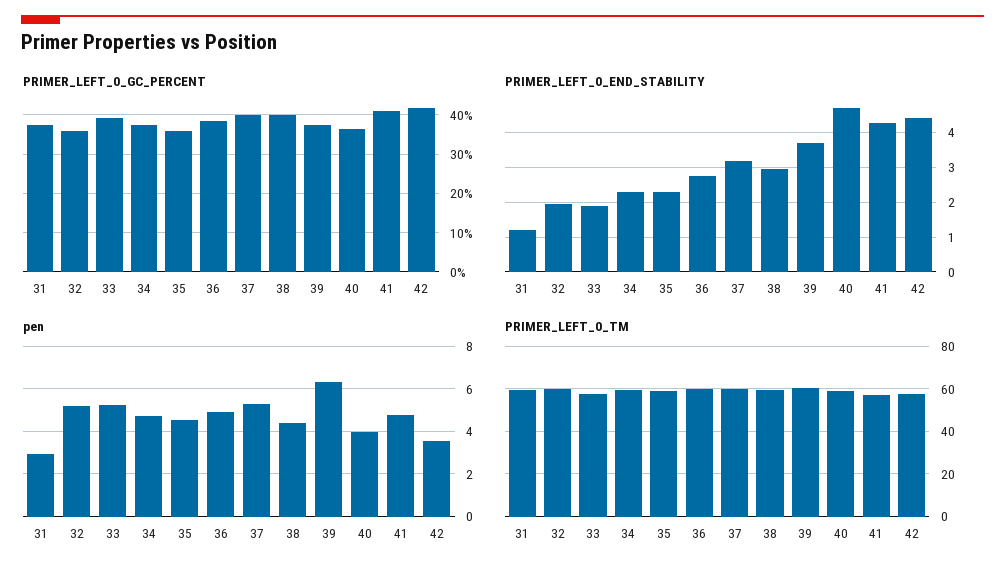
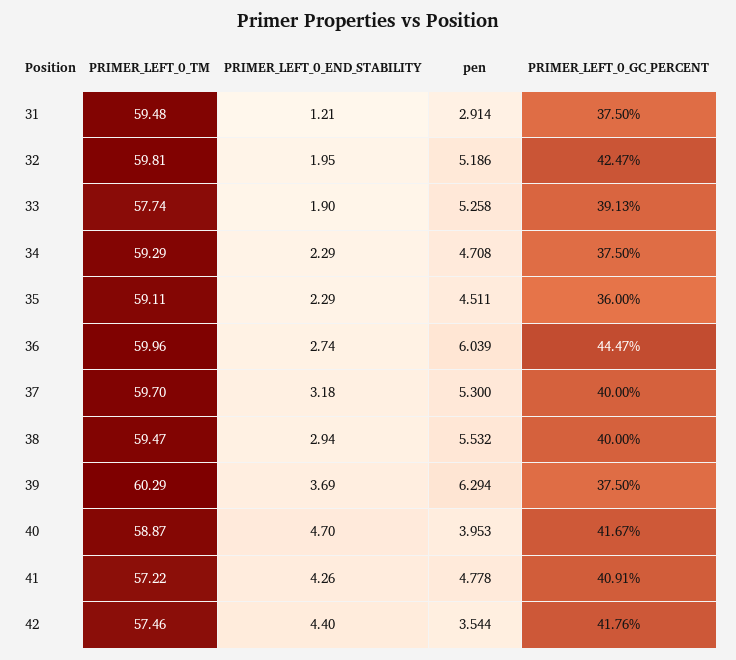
  {
    "PRIMER_LEFT_0_GC_PERCENT": {
      "31": 37.5,
-     "32": 36,
+     "32": 42.47,
      "33": 39.13,
      "34": 37.5,
      "35": 36,
-     "36": 38,
+     "36": 44.47,
      "37": 40,
      "38": 40,
      "39": 37.5,
-     "40": 36,
+     "40": 41.67,
      "41": 40.91,
      "42": 41.76
    },
    "PRIMER_LEFT_0_END_STABILITY": {
      "31": 1.21,
      "32": 1.95,
      "33": 1.9,
      "34": 2.29,
      "35": 2.29,
      "36": 2.74,
      "37": 3.18,
      "38": 2.94,
      "39": 3.69,
      "40": 4.7,
      "41": 4.26,
      "42": 4.4
    },
    "pen": {
      "31": 2.914,
      "32": 5.186,
      "33": 5.258,
      "34": 4.708,
      "35": 4.511,
-     "36": 5,
+     "36": 6.039,
      "37": 5.3,
-     "38": 4.5,
+     "38": 5.532,
      "39": 6.294,
      "40": 3.953,
      "41": 4.778,
      "42": 3.544
    },
    "PRIMER_LEFT_0_TM": {
      "31": 59.48,
      "32": 59.81,
      "33": 57.74,
      "34": 59.29,
      "35": 59.11,
      "36": 59.96,
      "37": 59.7,
      "38": 59.47,
      "39": 60.29,
      "40": 58.87,
      "41": 57.22,
      "42": 57.46
    }
  }

